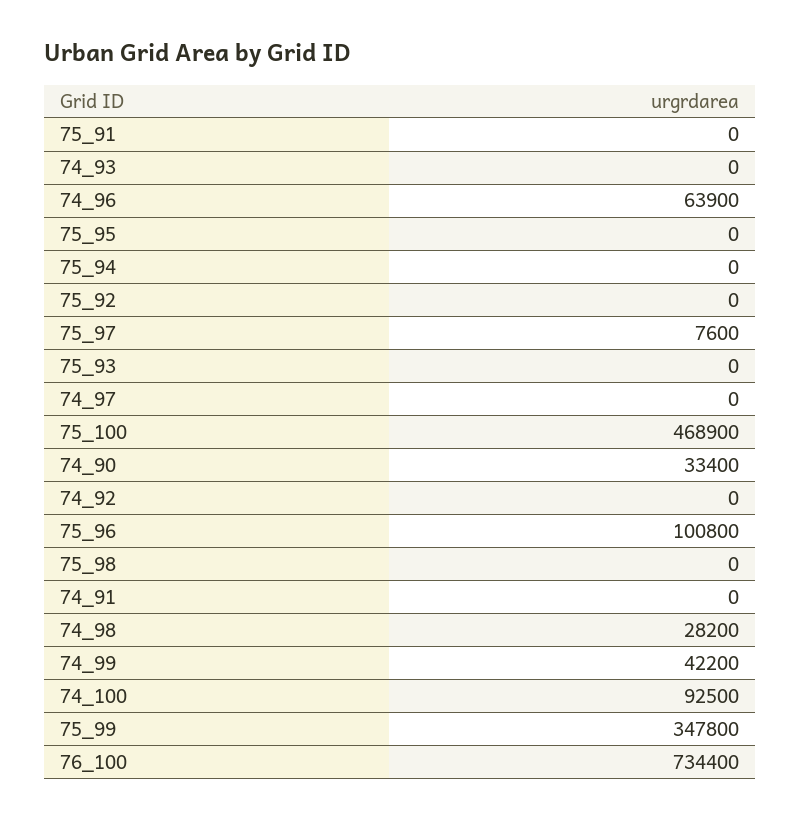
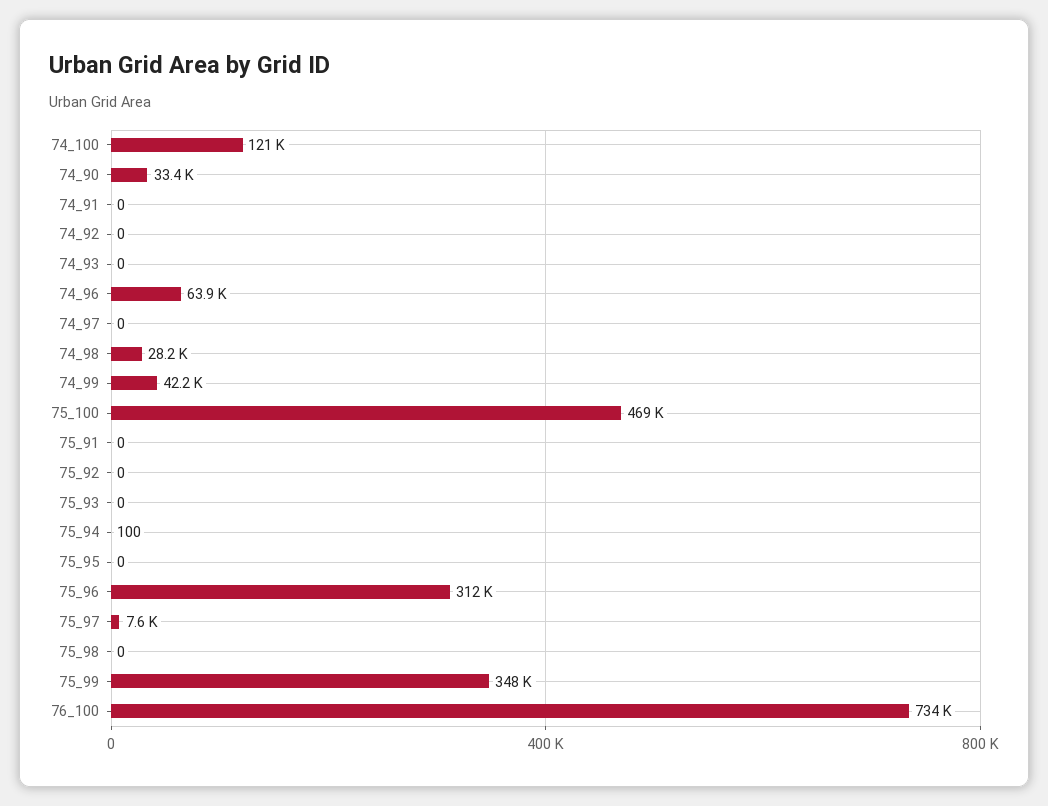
  {
    "75_91": 0,
    "74_93": 0,
    "74_96": 63900,
    "75_95": 0,
-   "75_94": 0,
+   "75_94": 100,
    "75_92": 0,
    "75_97": 7600,
    "75_93": 0,
    "74_97": 0,
    "75_100": 468900,
    "74_90": 33400,
    "74_92": 0,
-   "75_96": 100800,
+   "75_96": 312000,
    "75_98": 0,
    "74_91": 0,
    "74_98": 28200,
    "74_99": 42200,
-   "74_100": 92500,
+   "74_100": 121000,
    "75_99": 347800,
    "76_100": 734400
  }

